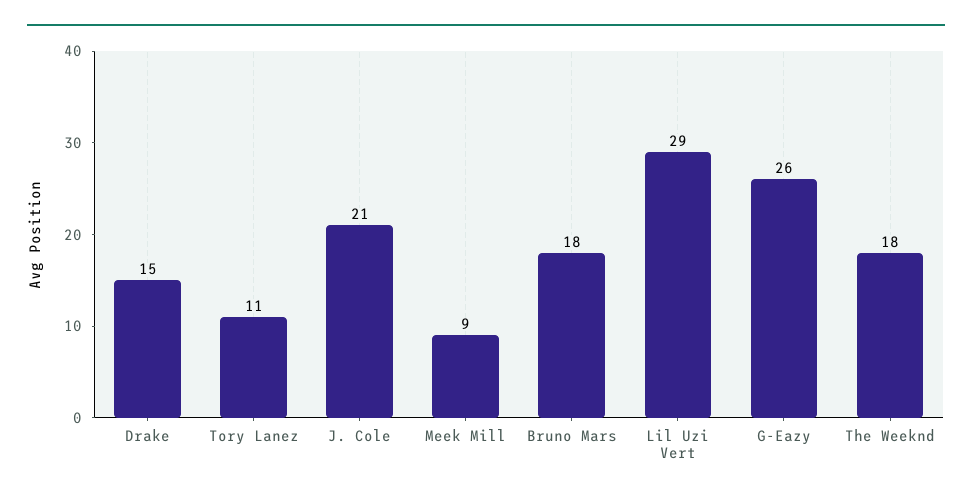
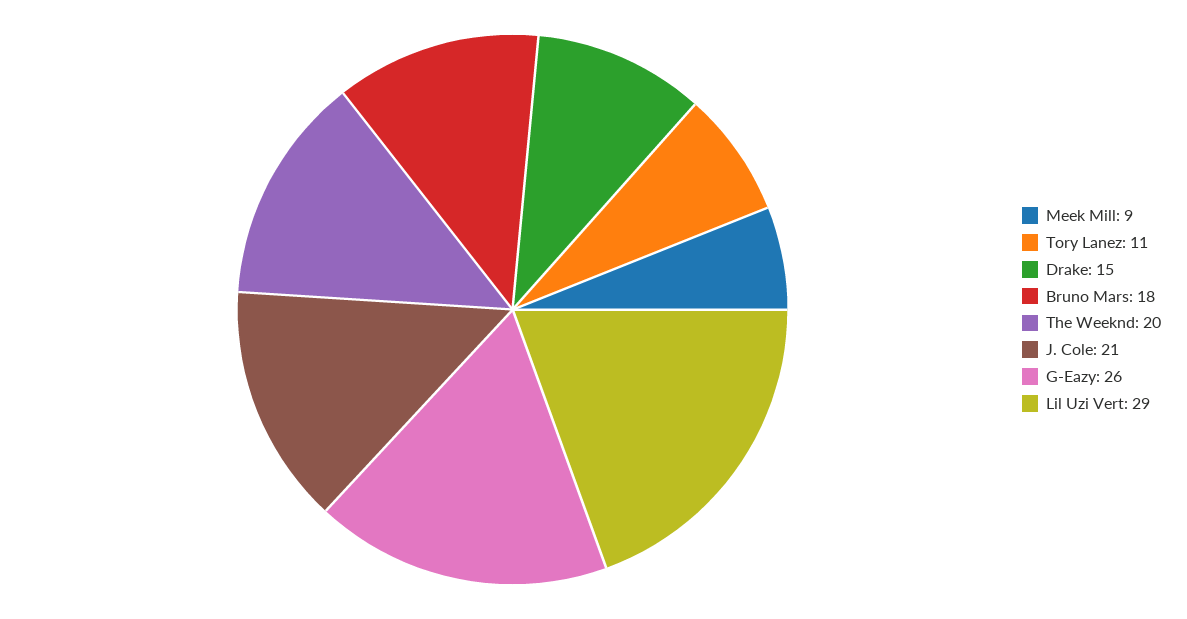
  {
    "Drake": 15,
    "Tory Lanez": 11,
    "J. Cole": 21,
    "Meek Mill": 9,
    "Bruno Mars": 18,
    "Lil Uzi Vert": 29,
    "G-Eazy": 26,
-   "The Weeknd": 18
+   "The Weeknd": 20
  }

